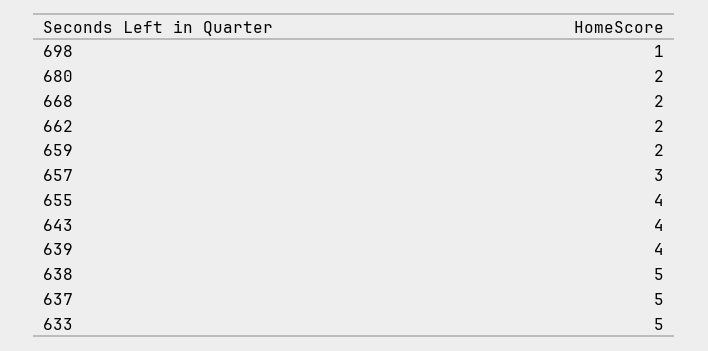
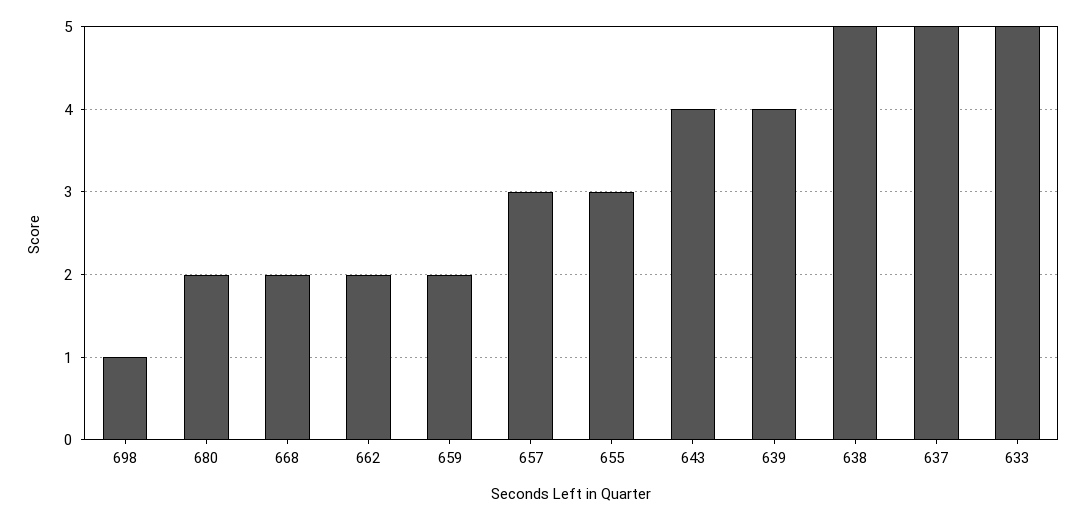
  {
    "698": 1,
    "680": 2,
    "668": 2,
    "662": 2,
    "659": 2,
    "657": 3,
-   "655": 4,
+   "655": 3,
    "643": 4,
    "639": 4,
    "638": 5,
    "637": 5,
    "633": 5
  }

